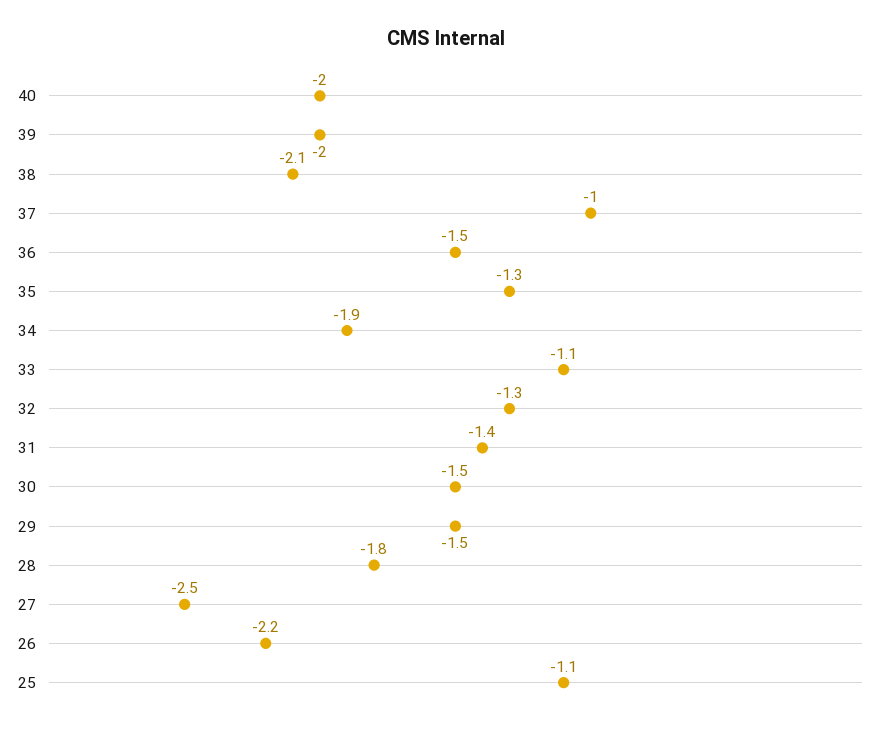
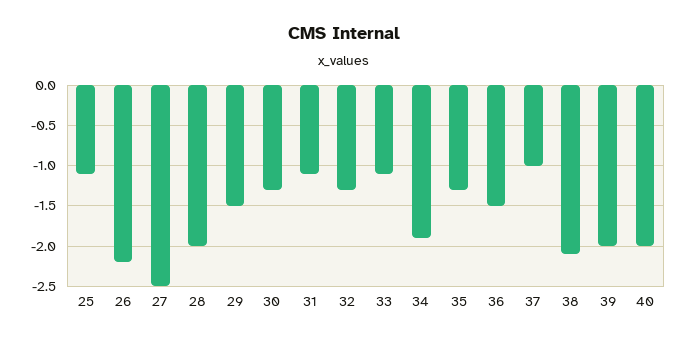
  {
    "40": -2,
    "39": -2,
    "38": -2.1,
    "37": -1,
    "36": -1.5,
    "35": -1.3,
    "34": -1.9,
    "33": -1.1,
    "32": -1.3,
-   "31": -1.4,
+   "31": -1.1,
-   "30": -1.5,
+   "30": -1.3,
    "29": -1.5,
-   "28": -1.8,
+   "28": -2,
    "27": -2.5,
    "26": -2.2,
    "25": -1.1
  }

